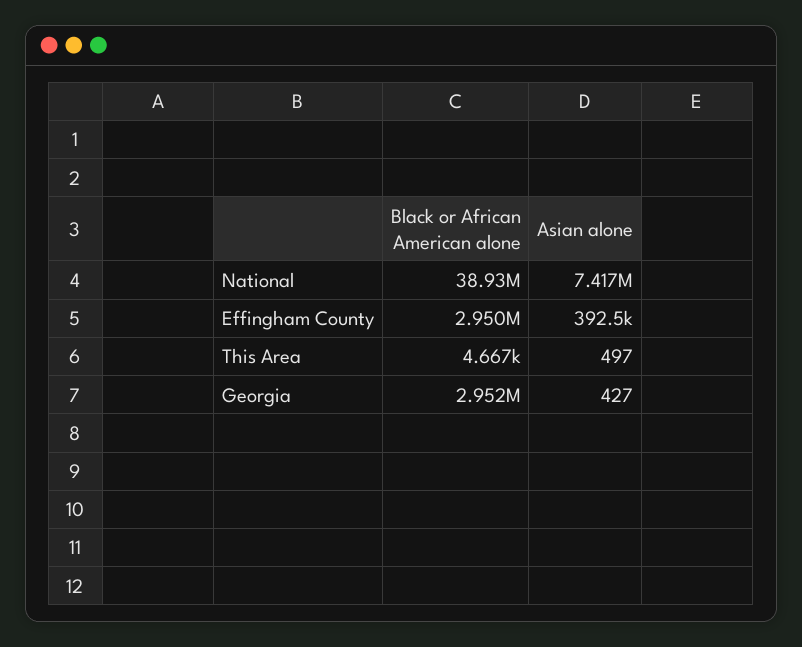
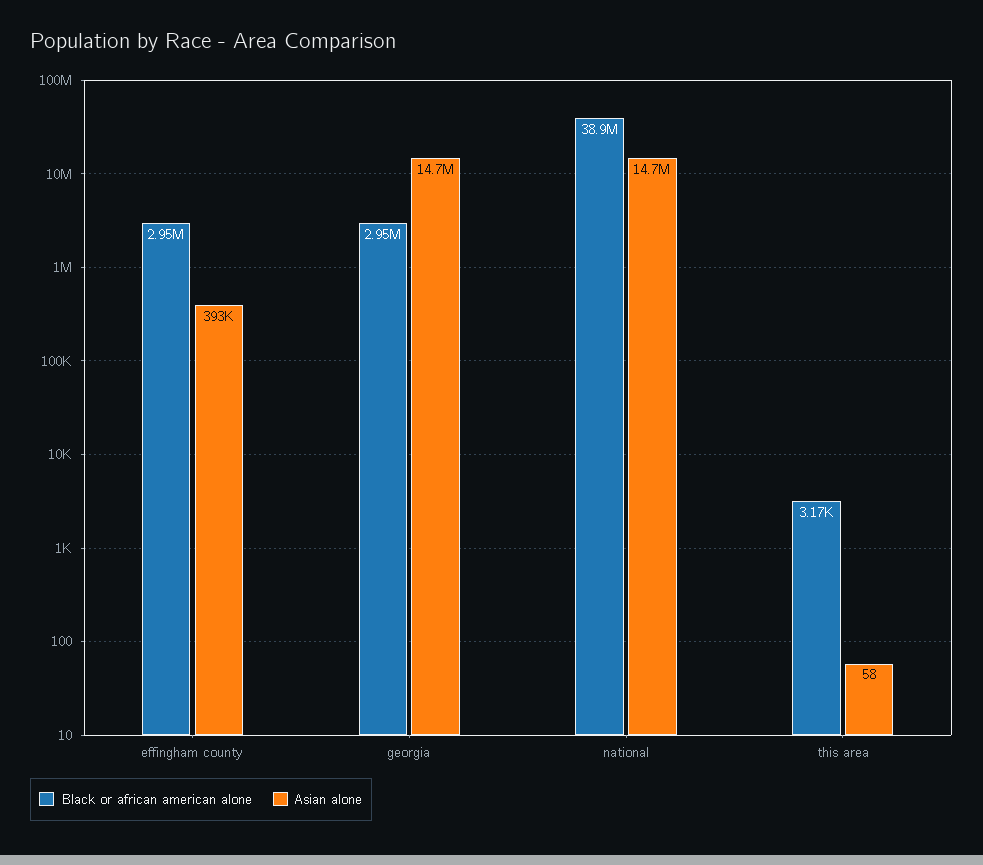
  {
    "Black or African American alone": {
      "National": 38930000,
      "Effingham County": 2950000,
-     "This Area": 4667,
+     "This Area": 3170,
      "Georgia": 2952000
    },
    "Asian alone": {
-     "National": 7417000,
+     "National": 14700000,
      "Effingham County": 392500,
-     "This Area": 497,
+     "This Area": 58,
-     "Georgia": 427
+     "Georgia": 14700000
    }
  }

